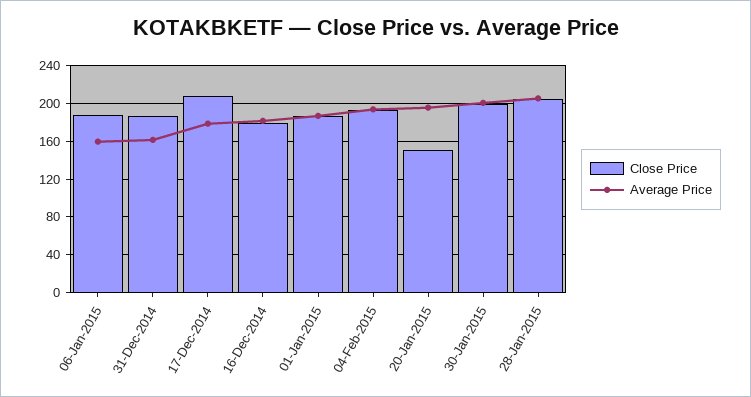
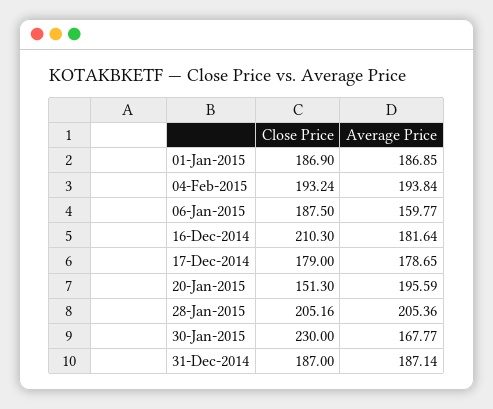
  {
    "Close Price": {
      "06-Jan-2015": 187.5,
      "31-Dec-2014": 187,
-     "17-Dec-2014": 210,
+     "17-Dec-2014": 179,
-     "16-Dec-2014": 180,
+     "16-Dec-2014": 210.3,
      "01-Jan-2015": 186.9,
      "04-Feb-2015": 193.24,
      "20-Jan-2015": 151.3,
-     "30-Jan-2015": 200,
+     "30-Jan-2015": 230,
      "28-Jan-2015": 205.16
    },
    "Average Price": {
      "06-Jan-2015": 159.77,
-     "31-Dec-2014": 160,
+     "31-Dec-2014": 187.14,
      "17-Dec-2014": 178.65,
      "16-Dec-2014": 181.64,
      "01-Jan-2015": 186.85,
      "04-Feb-2015": 193.84,
      "20-Jan-2015": 195.59,
-     "30-Jan-2015": 200,
+     "30-Jan-2015": 167.77,
      "28-Jan-2015": 205.36
    }
  }

